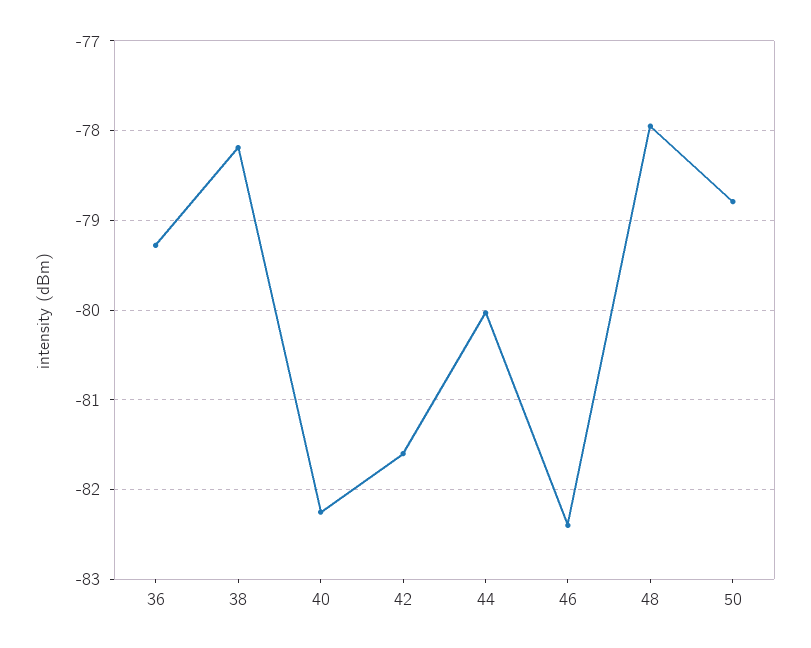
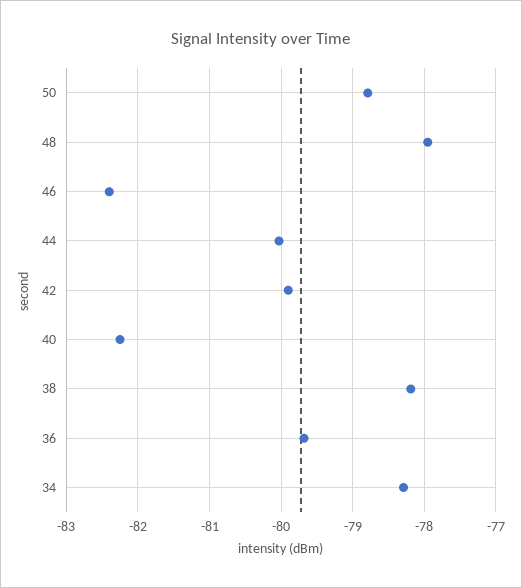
  {
-   "36": -79.3,
+   "36": -79.7,
    "38": -78.2,
    "40": -82.3,
-   "42": -81.6,
+   "42": -79.9,
    "44": -80,
    "46": -82.4,
    "48": -78,
-   "50": -78.8
+   "50": -78.8,
+   "34": -78.3
  }

